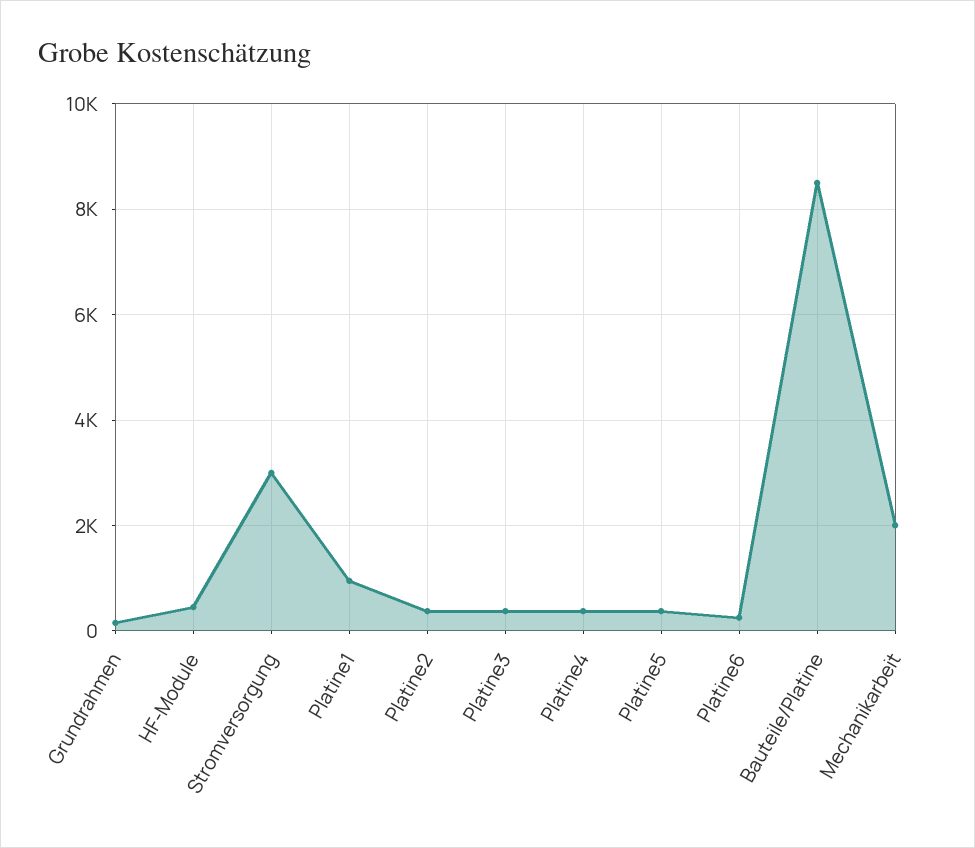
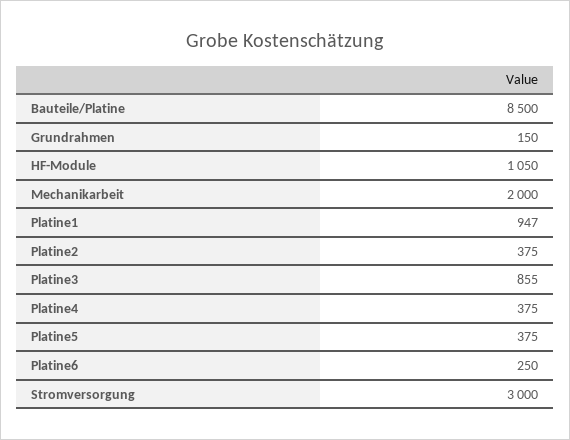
  {
    "Grundrahmen": 150,
-   "HF-Module": 400,
+   "HF-Module": 1050,
    "Stromversorgung": 3000,
    "Platine1": 947,
    "Platine2": 375,
-   "Platine3": 400,
+   "Platine3": 855,
    "Platine4": 375,
    "Platine5": 375,
    "Platine6": 250,
    "Bauteile/Platine": 8500,
    "Mechanikarbeit": 2000
  }

